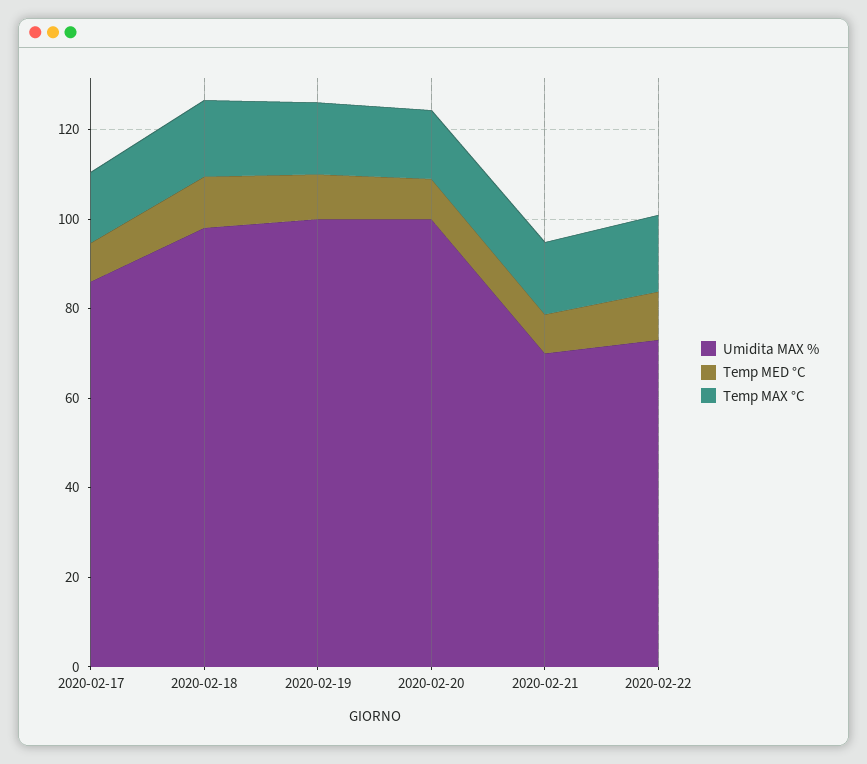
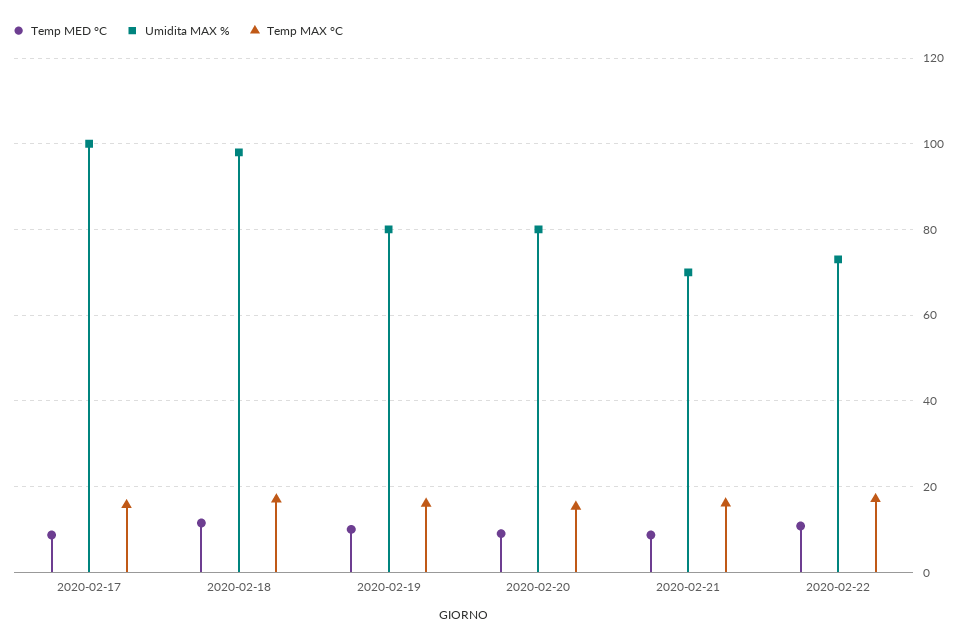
  {
    "Umidita MAX %": {
-     "2020-02-17": 85,
+     "2020-02-17": 100,
      "2020-02-18": 98,
-     "2020-02-19": 100,
+     "2020-02-19": 80,
-     "2020-02-20": 100,
+     "2020-02-20": 80,
      "2020-02-21": 70,
      "2020-02-22": 74
    },
    "Temp MED °C": {
      "2020-02-17": 8,
      "2020-02-18": 12,
      "2020-02-19": 10,
      "2020-02-20": 10,
      "2020-02-21": 8,
      "2020-02-22": 10
    },
    "Temp MAX °C": {
      "2020-02-17": 16,
      "2020-02-18": 18,
      "2020-02-19": 16,
      "2020-02-20": 16,
      "2020-02-21": 16,
      "2020-02-22": 18
    }
  }

